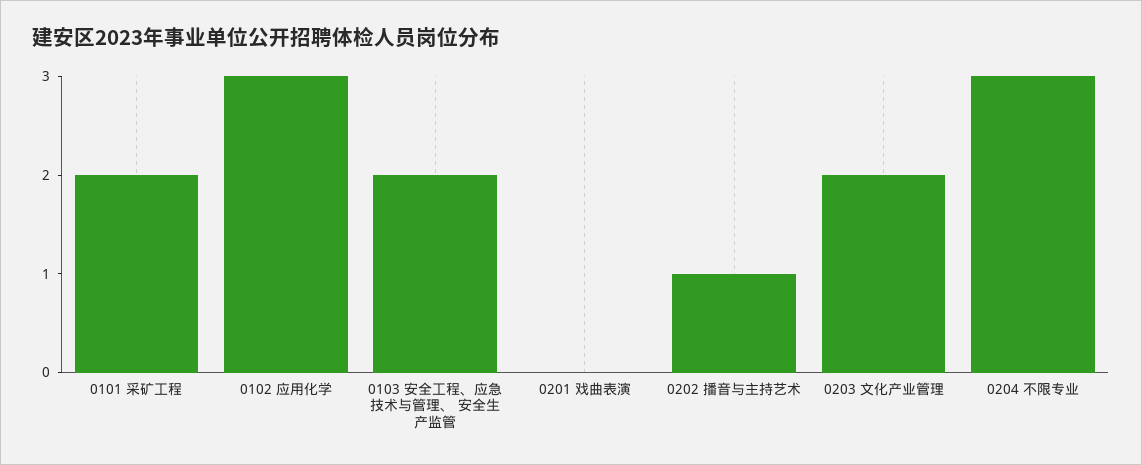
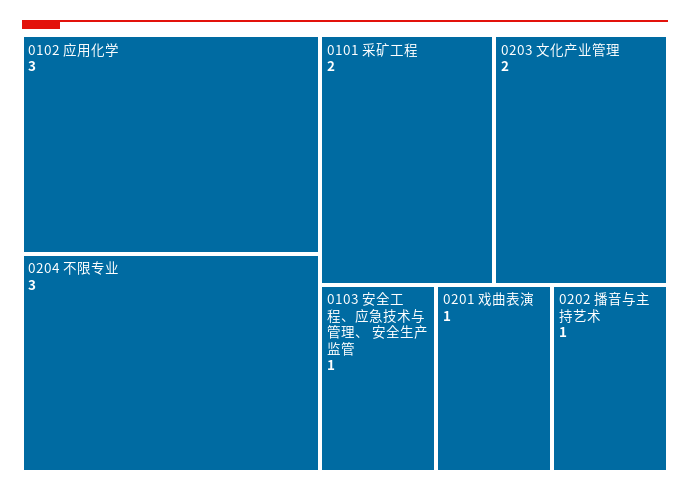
  {
    "0101 采矿工程": 2,
    "0102 应用化学": 3,
-   "0103 安全工程、应急技术与管理、 安全生产监管": 2,
+   "0103 安全工程、应急技术与管理、 安全生产监管": 1,
-   "0201 戏曲表演": 0,
+   "0201 戏曲表演": 1,
    "0202 播音与主持艺术": 1,
    "0203 文化产业管理": 2,
    "0204 不限专业": 3
  }

